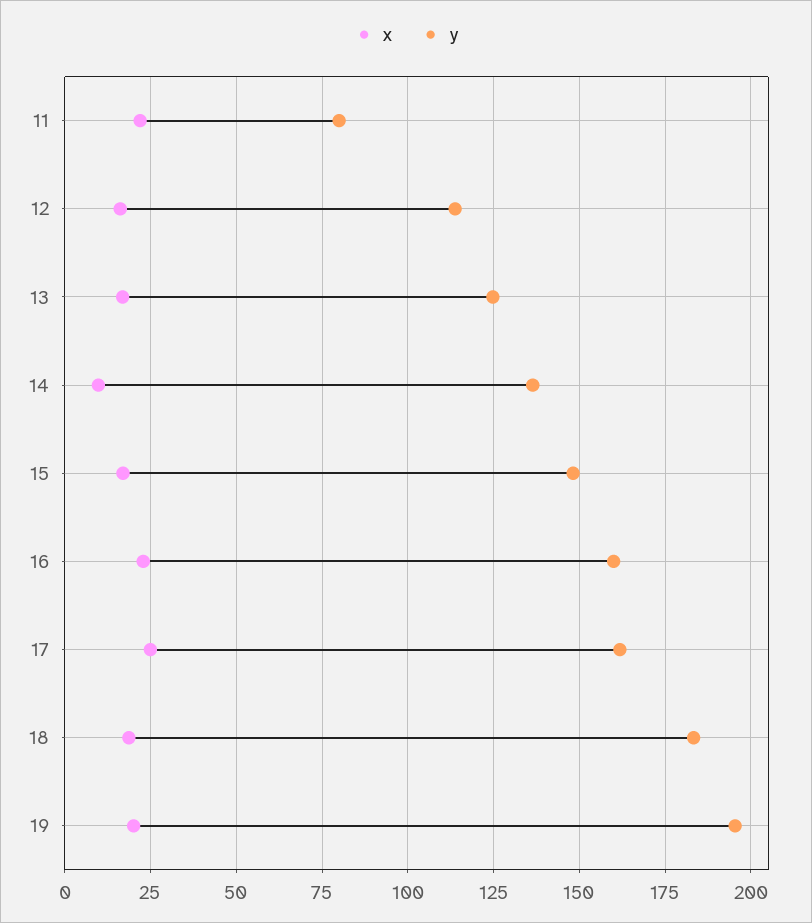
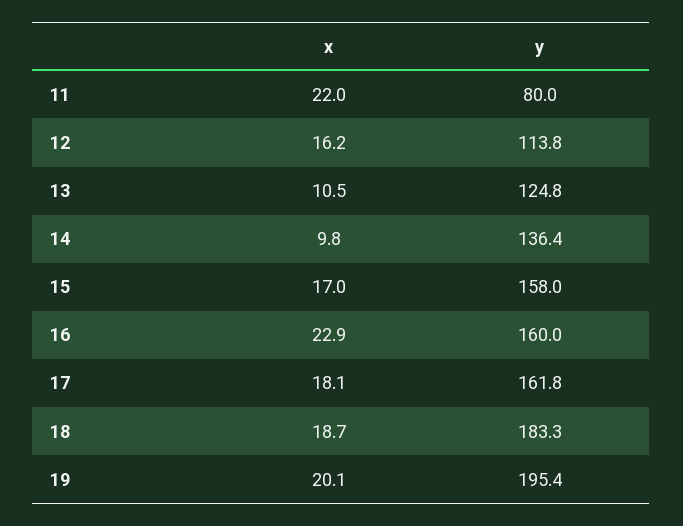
  {
    "x": {
      "11": 22,
      "12": 16.2,
-     "13": 17.5,
+     "13": 10.5,
      "14": 9.8,
      "15": 17,
      "16": 22.9,
-     "17": 25,
+     "17": 18.1,
      "18": 18.7,
      "19": 20.1
    },
    "y": {
      "11": 80,
      "12": 113.8,
      "13": 124.8,
      "14": 136.4,
-     "15": 147.5,
+     "15": 158,
      "16": 160,
      "17": 161.8,
      "18": 183.3,
      "19": 195.4
    }
  }

